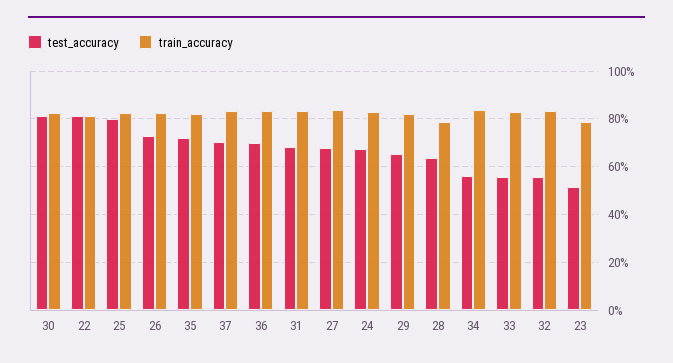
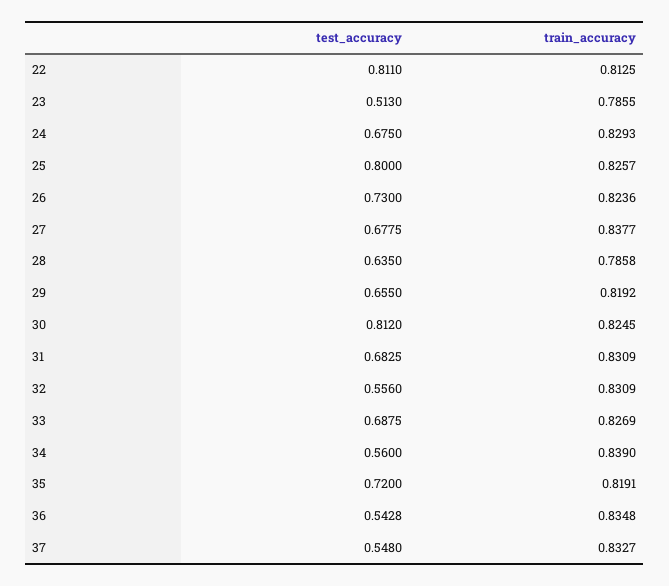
  {
    "test_accuracy": {
      "30": 0.812,
      "22": 0.811,
      "25": 0.8,
      "26": 0.73,
      "35": 0.72,
-     "37": 0.7,
+     "37": 0.548,
-     "36": 0.7,
+     "36": 0.5428,
      "31": 0.6825,
      "27": 0.6775,
      "24": 0.675,
      "29": 0.655,
      "28": 0.635,
      "34": 0.56,
-     "33": 0.55,
+     "33": 0.6875,
      "32": 0.556,
      "23": 0.513
    },
    "train_accuracy": {
      "30": 0.8245,
      "22": 0.8125,
      "25": 0.8257,
      "26": 0.8236,
      "35": 0.8191,
      "37": 0.8327,
      "36": 0.8348,
      "31": 0.8309,
      "27": 0.8377,
      "24": 0.8293,
      "29": 0.8192,
      "28": 0.7858,
      "34": 0.839,
      "33": 0.8269,
      "32": 0.8309,
      "23": 0.7855
    }
  }

